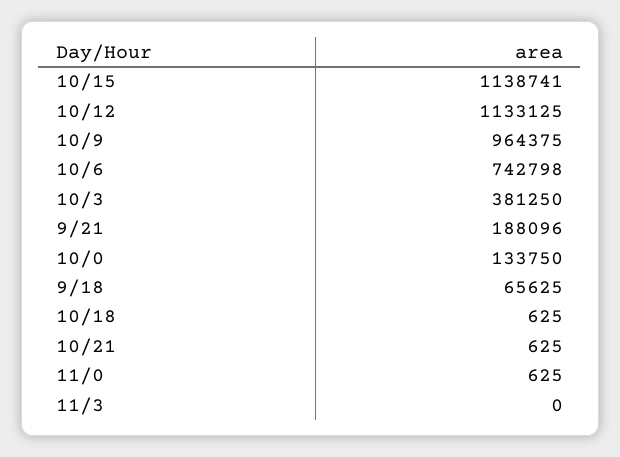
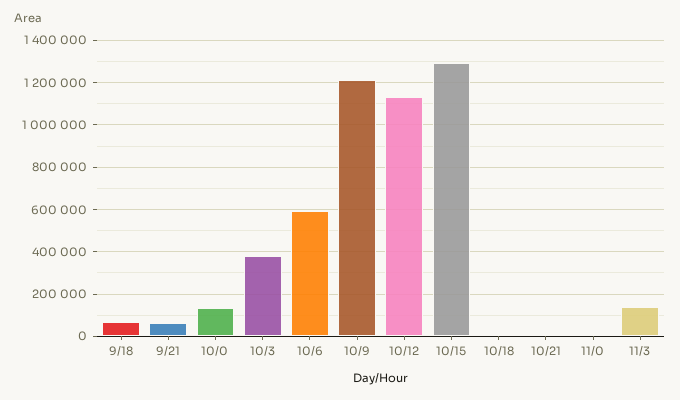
  {
-   "10/15": 1138741,
+   "10/15": 1300000,
    "10/12": 1133125,
-   "10/9": 964375,
+   "10/9": 1200000,
-   "10/6": 742798,
+   "10/6": 600000,
    "10/3": 381250,
-   "9/21": 188096,
+   "9/21": 50000,
    "10/0": 133750,
    "9/18": 65625,
    "10/18": 625,
    "10/21": 625,
    "11/0": 625,
-   "11/3": 0
+   "11/3": 150000
  }

